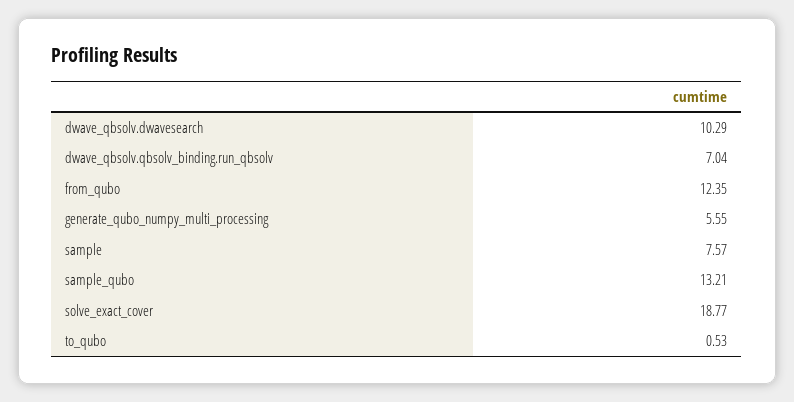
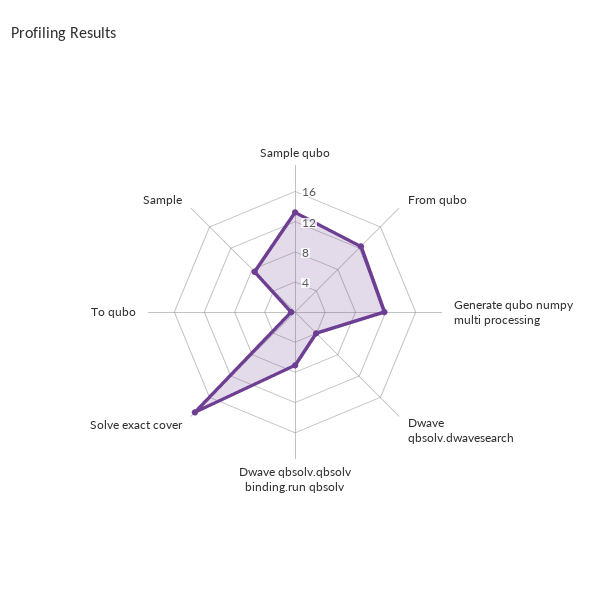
  {
-   "dwave_qbsolv.dwavesearch": 10.29,
+   "dwave_qbsolv.dwavesearch": 4,
    "dwave_qbsolv.qbsolv_binding.run_qbsolv": 7.04,
    "from_qubo": 12.35,
-   "generate_qubo_numpy_multi_processing": 5.55,
+   "generate_qubo_numpy_multi_processing": 12,
    "sample": 7.57,
    "sample_qubo": 13.21,
    "solve_exact_cover": 18.77,
    "to_qubo": 0.53
  }

